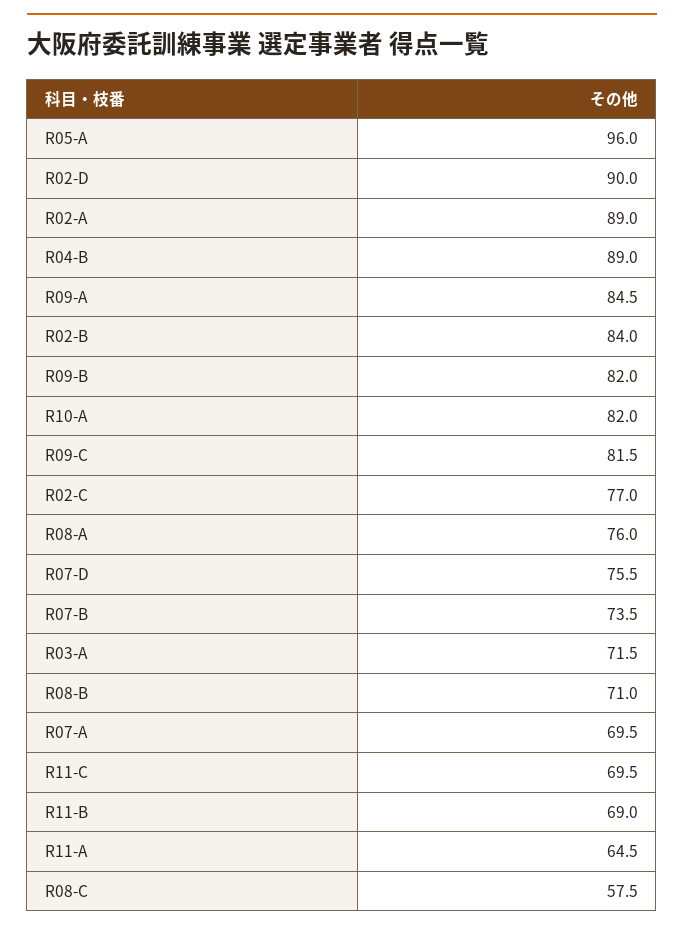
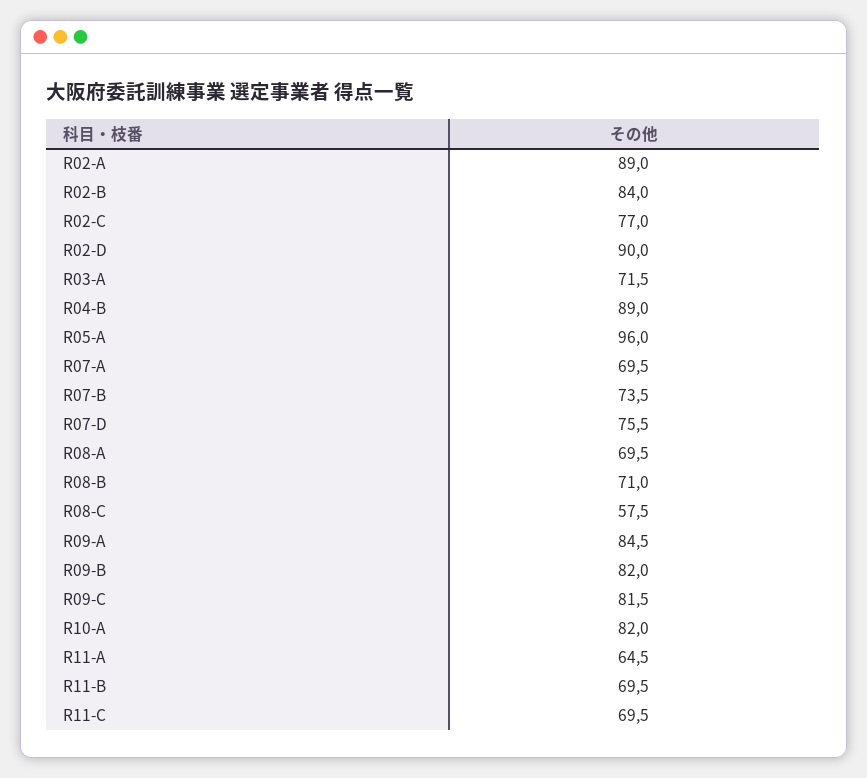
  {
    "R05-A": 96,
    "R02-D": 90,
    "R02-A": 89,
    "R04-B": 89,
    "R09-A": 84.5,
    "R02-B": 84,
    "R09-B": 82,
    "R10-A": 82,
    "R09-C": 81.5,
    "R02-C": 77,
-   "R08-A": 76,
+   "R08-A": 69.5,
    "R07-D": 75.5,
    "R07-B": 73.5,
    "R03-A": 71.5,
    "R08-B": 71,
    "R07-A": 69.5,
    "R11-C": 69.5,
-   "R11-B": 69,
+   "R11-B": 69.5,
    "R11-A": 64.5,
    "R08-C": 57.5
  }

